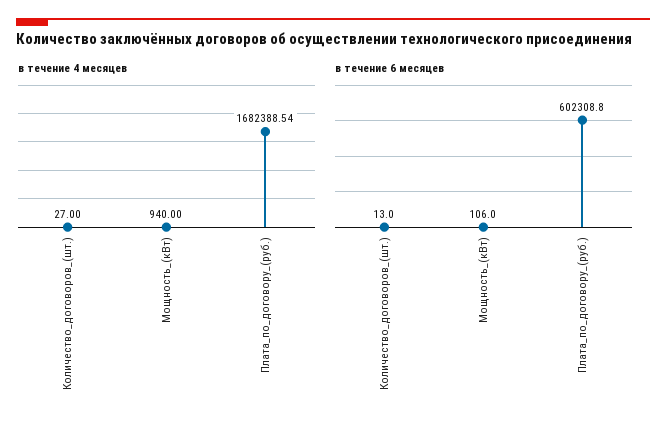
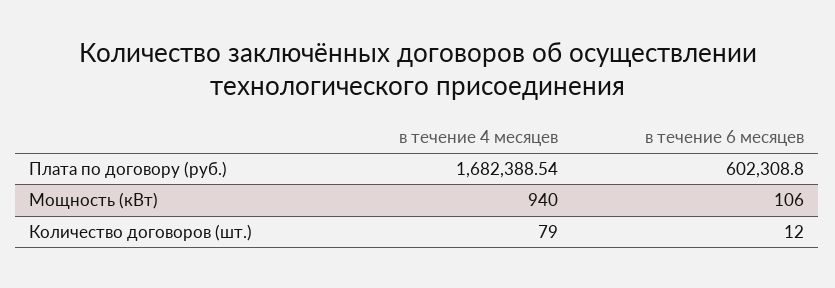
  {
    "в течение 4 месяцев": {
-     "Количество_договоров_(шт.)": 27,
+     "Количество_договоров_(шт.)": 79,
      "Мощность_(кВт)": 940,
      "Плата_по_договору_(руб.)": 1682388.54
    },
    "в течение 6 месяцев": {
-     "Количество_договоров_(шт.)": 13,
+     "Количество_договоров_(шт.)": 12,
      "Мощность_(кВт)": 106,
      "Плата_по_договору_(руб.)": 602308.8
    }
  }

